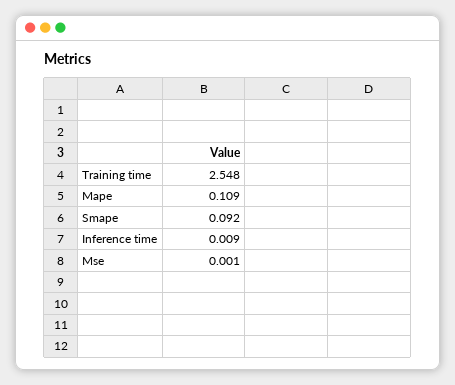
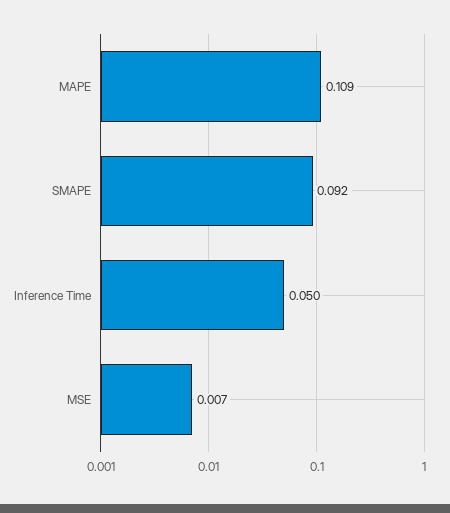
  {
-   "Training time": 2.548,
    "Mape": 0.109,
    "Smape": 0.092,
-   "Inference time": 0.009,
+   "Inference time": 0.05,
-   "Mse": 0.001
+   "Mse": 0.007
  }

